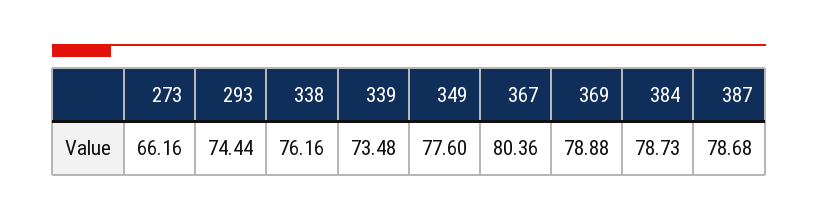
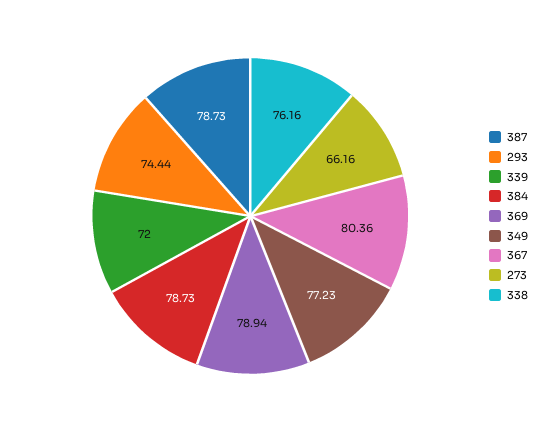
  {
    "273": 66.16,
    "293": 74.44,
    "338": 76.16,
-   "339": 73.48,
+   "339": 72,
-   "349": 77.6,
+   "349": 77.23,
    "367": 80.36,
-   "369": 78.88,
+   "369": 78.94,
    "384": 78.73,
-   "387": 78.68
+   "387": 78.73
  }

